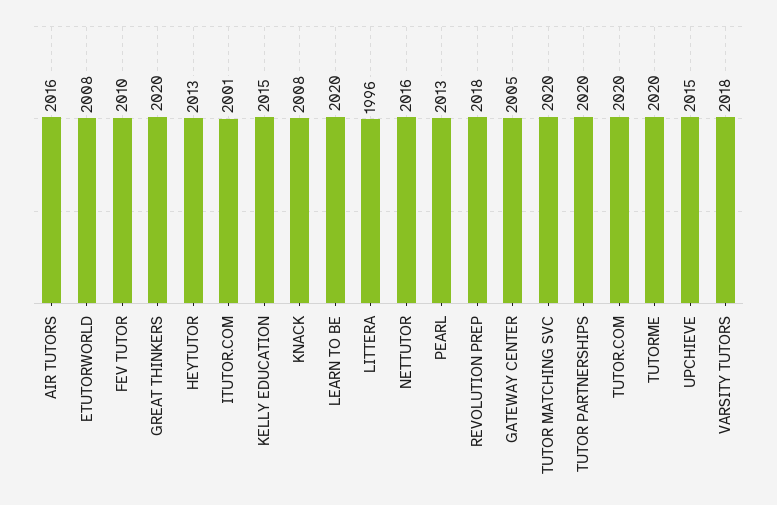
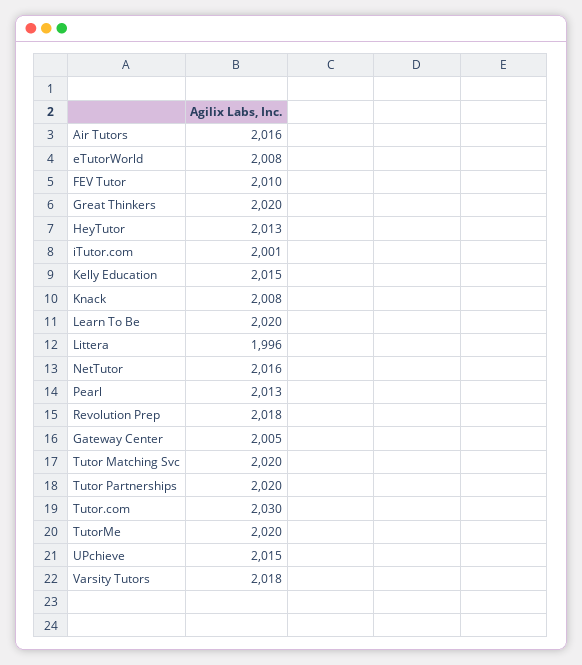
  {
    "AIR TUTORS": 2016,
    "ETUTORWORLD": 2008,
    "FEV TUTOR": 2010,
    "GREAT THINKERS": 2020,
    "HEYTUTOR": 2013,
    "ITUTOR.COM": 2001,
    "KELLY EDUCATION": 2015,
    "KNACK": 2008,
    "LEARN TO BE": 2020,
    "LITTERA": 1996,
    "NETTUTOR": 2016,
    "PEARL": 2013,
    "REVOLUTION PREP": 2018,
    "GATEWAY CENTER": 2005,
    "TUTOR MATCHING SVC": 2020,
    "TUTOR PARTNERSHIPS": 2020,
-   "TUTOR.COM": 2020,
+   "TUTOR.COM": 2030,
    "TUTORME": 2020,
    "UPCHIEVE": 2015,
    "VARSITY TUTORS": 2018
  }

